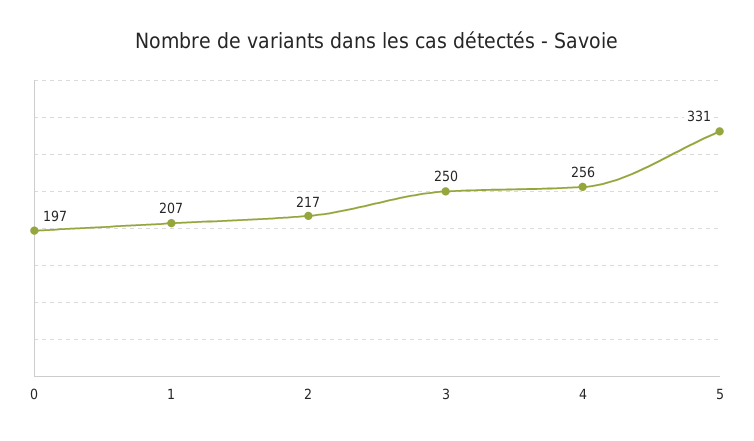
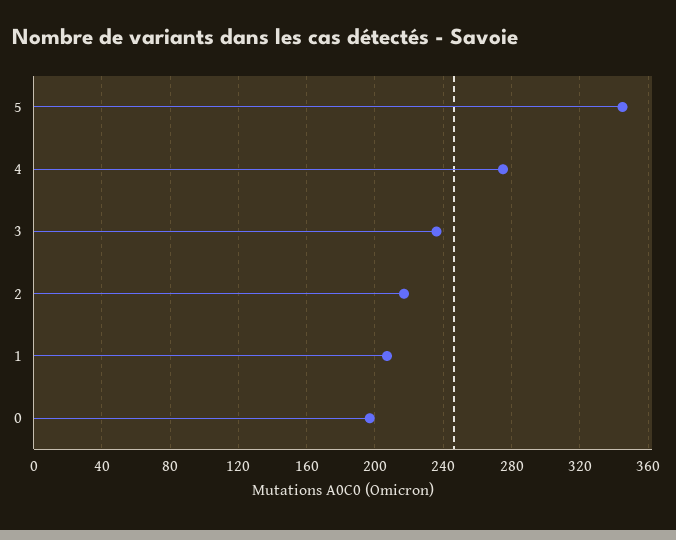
  {
    "0": 197,
    "1": 207,
    "2": 217,
-   "3": 250,
+   "3": 235,
-   "4": 256,
+   "4": 275,
-   "5": 331
+   "5": 345
  }

